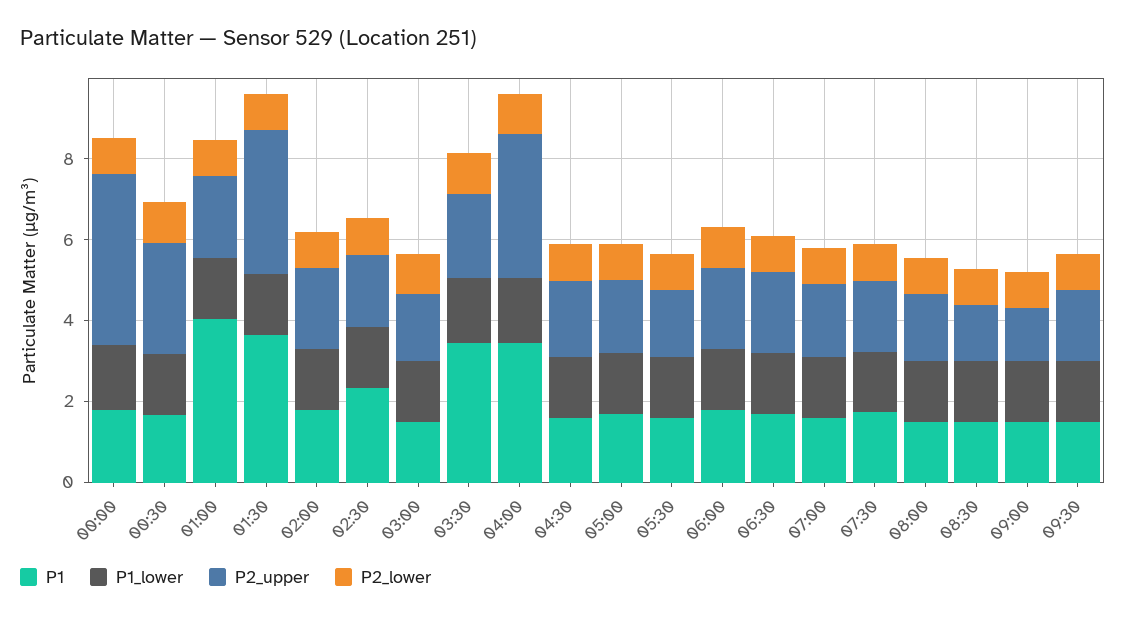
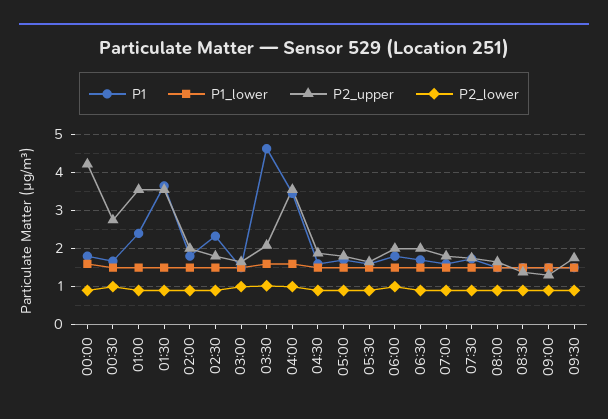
  {
    "P1": {
      "00:00": 1.8,
      "00:30": 1.6,
-     "01:00": 4,
+     "01:00": 2.4,
      "01:30": 3.6,
      "02:00": 1.8,
      "02:30": 2.4,
      "03:00": 1.6,
-     "03:30": 3.5,
+     "03:30": 4.6,
      "04:00": 3.4,
      "04:30": 1.6,
      "05:00": 1.8,
      "05:30": 1.6,
      "06:00": 1.8,
      "06:30": 1.8,
      "07:00": 1.6,
      "07:30": 1.8,
      "08:00": 1.6,
      "08:30": 1.6,
      "09:00": 1.6,
      "09:30": 1.6
    },
    "P1_lower": {
      "00:00": 1.6,
      "00:30": 1.6,
      "01:00": 1.6,
      "01:30": 1.6,
      "02:00": 1.6,
      "02:30": 1.6,
      "03:00": 1.6,
      "03:30": 1.6,
      "04:00": 1.6,
      "04:30": 1.6,
      "05:00": 1.6,
      "05:30": 1.6,
      "06:00": 1.6,
      "06:30": 1.6,
      "07:00": 1.6,
      "07:30": 1.6,
      "08:00": 1.6,
      "08:30": 1.6,
      "09:00": 1.6,
      "09:30": 1.6
    },
    "P2_upper": {
      "00:00": 4.2,
      "00:30": 2.8,
-     "01:00": 2,
+     "01:00": 3.6,
      "01:30": 3.6,
      "02:00": 2,
      "02:30": 1.8,
      "03:00": 1.6,
      "03:30": 2,
      "04:00": 3.6,
      "04:30": 1.8,
      "05:00": 1.8,
      "05:30": 1.6,
      "06:00": 2,
      "06:30": 2,
      "07:00": 1.8,
      "07:30": 1.8,
      "08:00": 1.6,
      "08:30": 1.4,
      "09:00": 1.4,
      "09:30": 1.8
    },
    "P2_lower": {
      "00:00": 1,
      "00:30": 1,
      "01:00": 1,
      "01:30": 1,
      "02:00": 1,
      "02:30": 1,
      "03:00": 1,
      "03:30": 1,
      "04:00": 1,
      "04:30": 1,
      "05:00": 1,
      "05:30": 1,
      "06:00": 1,
      "06:30": 1,
      "07:00": 1,
      "07:30": 1,
      "08:00": 1,
      "08:30": 1,
      "09:00": 1,
      "09:30": 1
    }
  }

